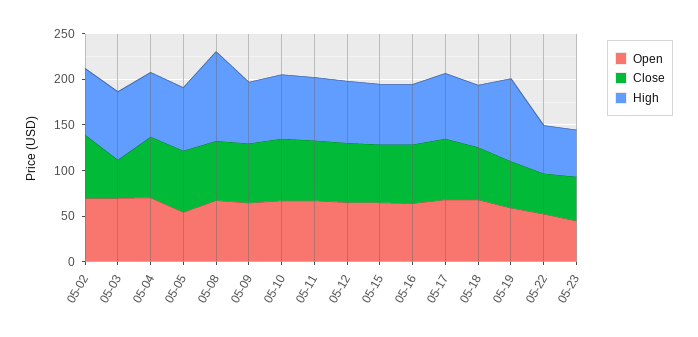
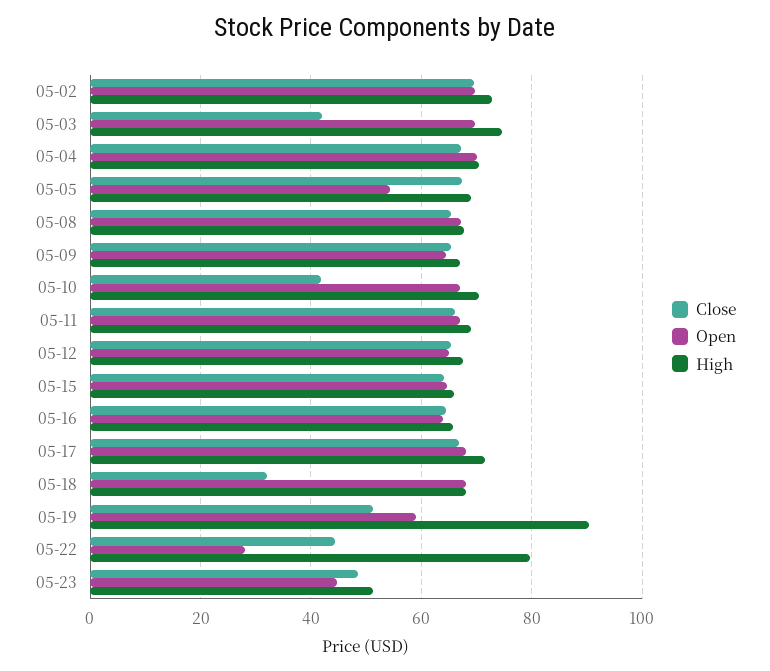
  {
    "Open": {
      "05-02": 70,
      "05-03": 70,
      "05-04": 70,
      "05-05": 54,
      "05-08": 68,
      "05-09": 64,
      "05-10": 68,
      "05-11": 68,
      "05-12": 66,
      "05-15": 64,
      "05-16": 64,
      "05-17": 68,
      "05-18": 68,
      "05-19": 60,
-     "05-22": 50,
+     "05-22": 28,
      "05-23": 44
    },
    "Close": {
      "05-02": 70,
      "05-03": 42,
      "05-04": 68,
      "05-05": 68,
      "05-08": 66,
      "05-09": 66,
-     "05-10": 70,
+     "05-10": 42,
      "05-11": 66,
      "05-12": 66,
      "05-15": 64,
      "05-16": 64,
      "05-17": 66,
-     "05-18": 60,
+     "05-18": 32,
      "05-19": 52,
      "05-22": 44,
      "05-23": 48
    },
    "High": {
      "05-02": 72,
      "05-03": 74,
      "05-04": 70,
      "05-05": 70,
-     "05-08": 100,
+     "05-08": 68,
      "05-09": 68,
      "05-10": 70,
      "05-11": 68,
      "05-12": 68,
      "05-15": 66,
      "05-16": 66,
      "05-17": 72,
      "05-18": 68,
      "05-19": 90,
-     "05-22": 50,
+     "05-22": 80,
      "05-23": 52
    }
  }

